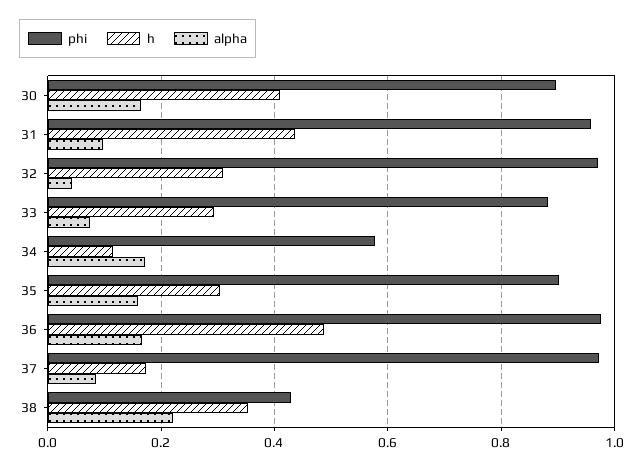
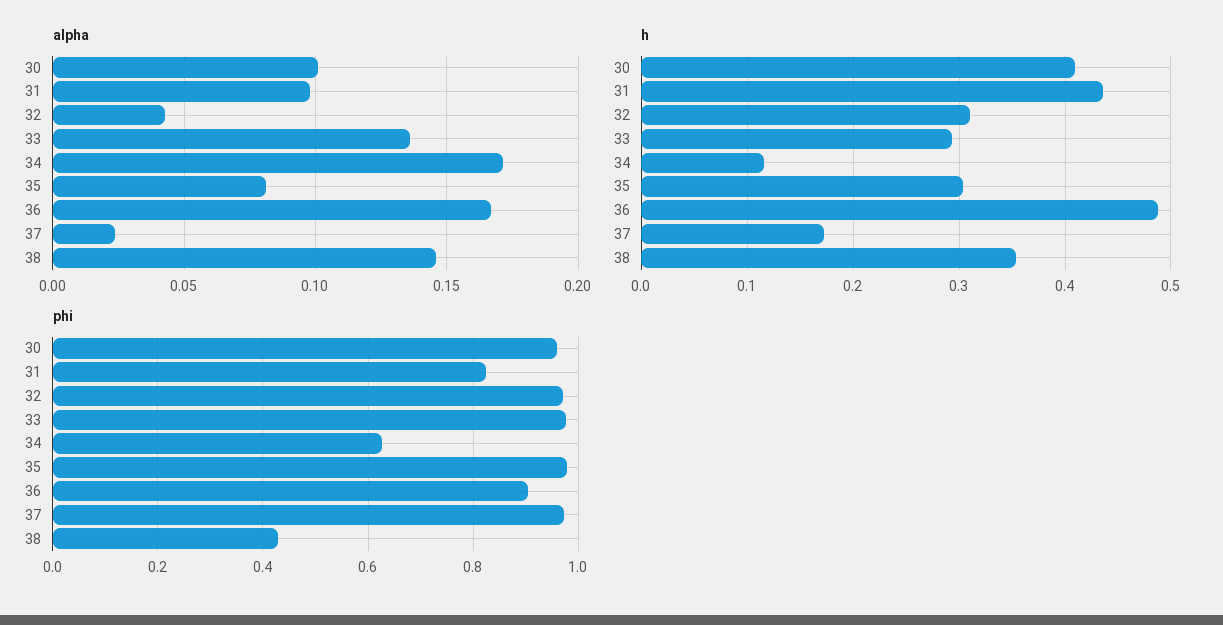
  {
    "phi": {
-     "30": 0.9,
+     "30": 0.96,
-     "31": 0.96,
+     "31": 0.82,
      "32": 0.98,
-     "33": 0.88,
+     "33": 0.98,
-     "34": 0.58,
+     "34": 0.62,
-     "35": 0.9,
+     "35": 0.98,
-     "36": 0.98,
+     "36": 0.9,
      "37": 0.98,
      "38": 0.42
    },
    "h": {
      "30": 0.41,
      "31": 0.44,
      "32": 0.31,
      "33": 0.29,
      "34": 0.12,
      "35": 0.3,
      "36": 0.49,
      "37": 0.17,
      "38": 0.35
    },
    "alpha": {
-     "30": 0.16,
+     "30": 0.1,
      "31": 0.1,
      "32": 0.045,
-     "33": 0.08,
+     "33": 0.135,
      "34": 0.17,
-     "35": 0.16,
+     "35": 0.08,
      "36": 0.165,
-     "37": 0.08,
+     "37": 0.025,
-     "38": 0.22
+     "38": 0.145
    }
  }

